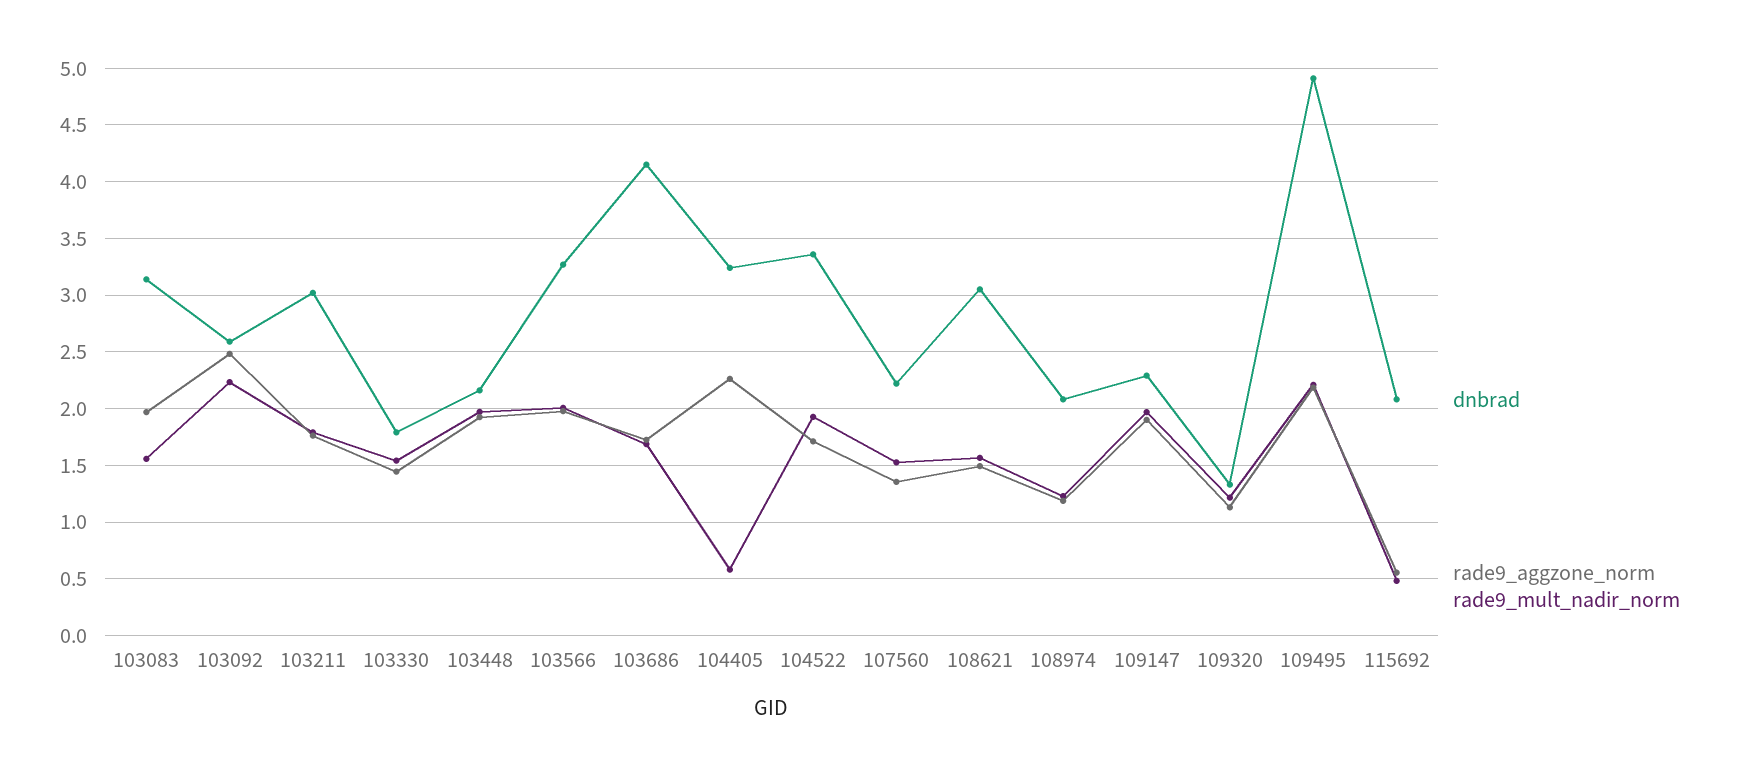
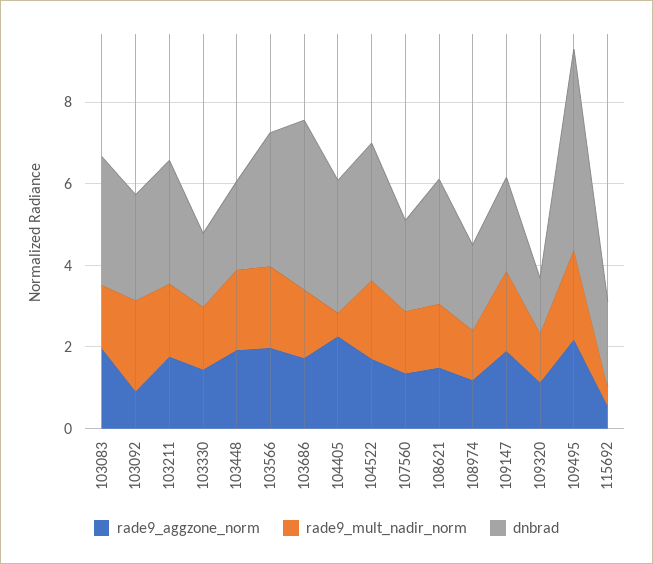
  {
    "dnbrad": {
      "103083": 3.1,
      "103092": 2.6,
      "103211": 3,
      "103330": 1.8,
      "103448": 2.2,
      "103566": 3.3,
      "103686": 4.2,
      "104405": 3.2,
      "104522": 3.4,
      "107560": 2.2,
      "108621": 3.1,
      "108974": 2.1,
      "109147": 2.3,
      "109320": 1.3,
      "109495": 4.9,
      "115692": 2.1
    },
    "rade9_aggzone_norm": {
      "103083": 2,
-     "103092": 2.5,
+     "103092": 1,
      "103211": 1.8,
      "103330": 1.4,
      "103448": 1.9,
      "103566": 2,
      "103686": 1.7,
      "104405": 2.3,
      "104522": 1.7,
      "107560": 1.4,
      "108621": 1.5,
      "108974": 1.2,
      "109147": 1.9,
      "109320": 1.1,
      "109495": 2.2,
      "115692": 0.6
    },
    "rade9_mult_nadir_norm": {
      "103083": 1.6,
      "103092": 2.2,
      "103211": 1.8,
      "103330": 1.5,
      "103448": 2,
      "103566": 2,
      "103686": 1.7,
      "104405": 0.6,
      "104522": 1.9,
      "107560": 1.5,
      "108621": 1.6,
      "108974": 1.2,
      "109147": 2,
      "109320": 1.2,
      "109495": 2.2,
      "115692": 0.5
    }
  }

